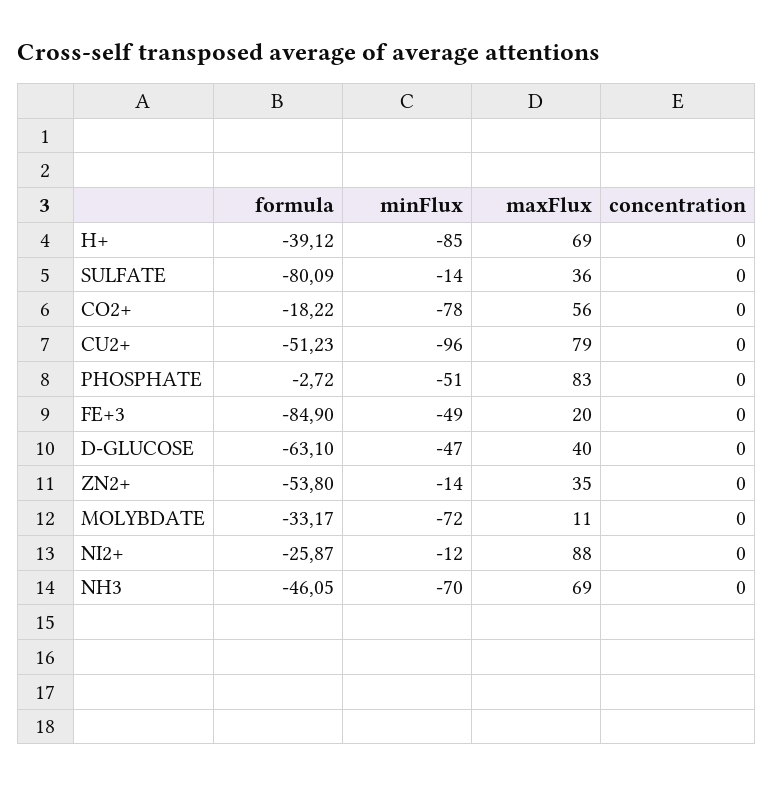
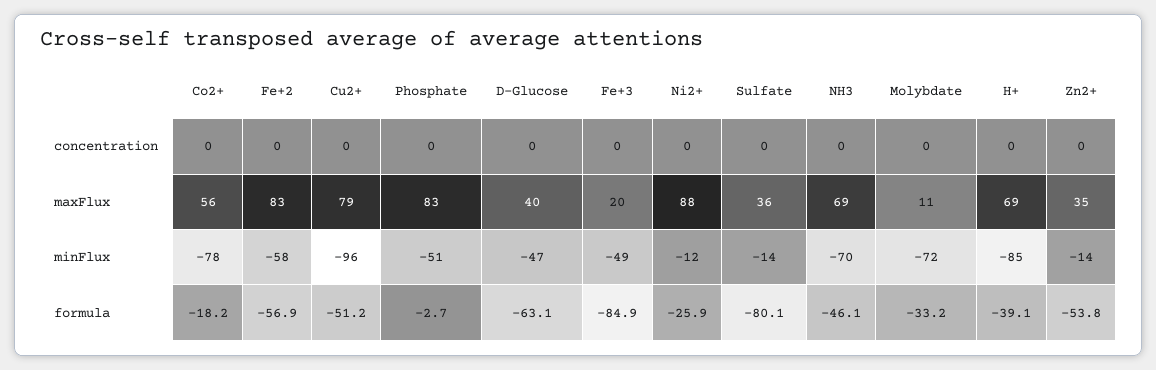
  {
    "formula": {
      "H+": -39.12,
      "SULFATE": -80.09,
      "CO2+": -18.22,
      "CU2+": -51.23,
      "PHOSPHATE": -2.72,
      "FE+3": -84.9,
      "D-GLUCOSE": -63.1,
      "ZN2+": -53.8,
      "MOLYBDATE": -33.17,
      "NI2+": -25.87,
-     "NH3": -46.05
+     "NH3": -46.05,
+     "Fe+2": -56.9
    },
    "minFlux": {
      "H+": -85,
      "SULFATE": -14,
      "CO2+": -78,
      "CU2+": -96,
      "PHOSPHATE": -51,
      "FE+3": -49,
      "D-GLUCOSE": -47,
      "ZN2+": -14,
      "MOLYBDATE": -72,
      "NI2+": -12,
-     "NH3": -70
+     "NH3": -70,
+     "Fe+2": -58
    },
    "maxFlux": {
      "H+": 69,
      "SULFATE": 36,
      "CO2+": 56,
      "CU2+": 79,
      "PHOSPHATE": 83,
      "FE+3": 20,
      "D-GLUCOSE": 40,
      "ZN2+": 35,
      "MOLYBDATE": 11,
      "NI2+": 88,
-     "NH3": 69
+     "NH3": 69,
+     "Fe+2": 83
    },
    "concentration": {
      "H+": 0,
      "SULFATE": 0,
      "CO2+": 0,
      "CU2+": 0,
      "PHOSPHATE": 0,
      "FE+3": 0,
      "D-GLUCOSE": 0,
      "ZN2+": 0,
      "MOLYBDATE": 0,
      "NI2+": 0,
-     "NH3": 0
+     "NH3": 0,
+     "Fe+2": 0
    }
  }

